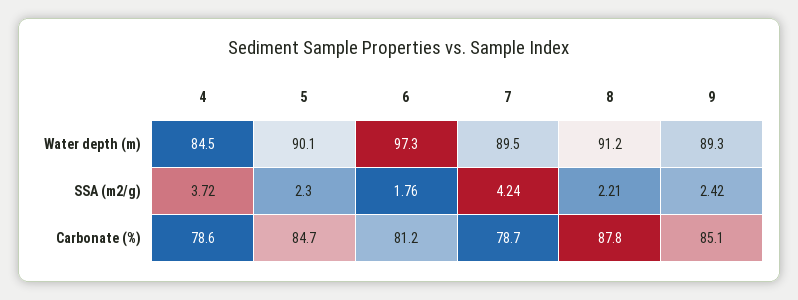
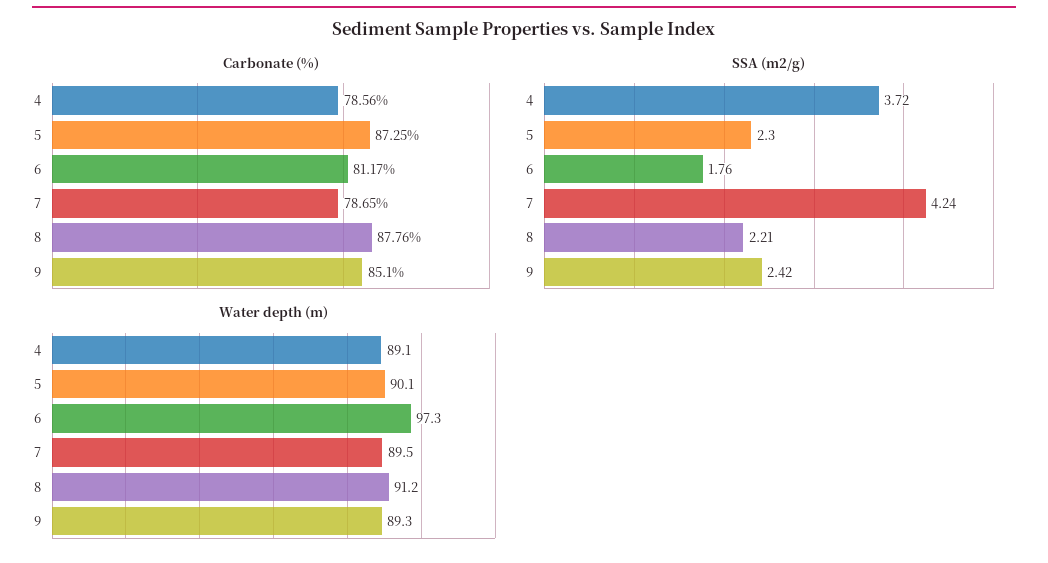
  {
    "Water depth (m)": {
-     "4": 84.5,
+     "4": 89.1,
      "5": 90.1,
      "6": 97.3,
      "7": 89.5,
      "8": 91.2,
      "9": 89.3
    },
    "SSA (m2/g)": {
      "4": 3.72,
      "5": 2.3,
      "6": 1.76,
      "7": 4.24,
      "8": 2.21,
      "9": 2.42
    },
    "Carbonate (%)": {
      "4": 78.56,
-     "5": 84.7,
+     "5": 87.25,
      "6": 81.17,
      "7": 78.65,
      "8": 87.76,
      "9": 85.1
    }
  }

